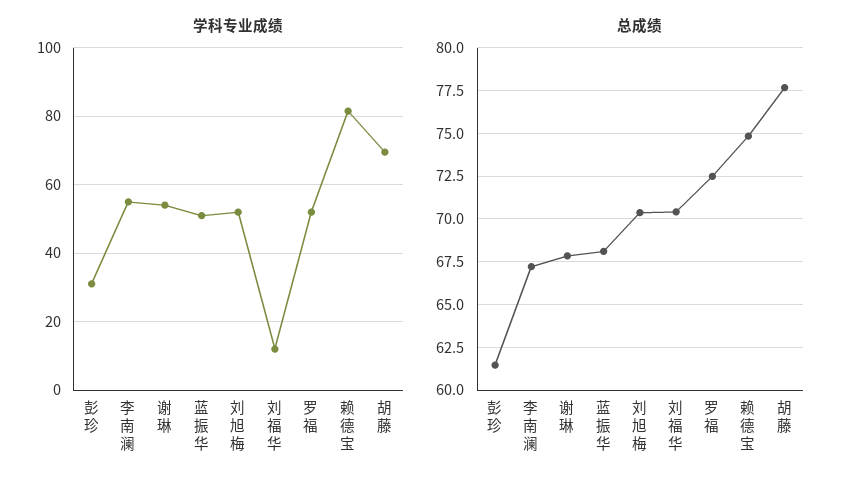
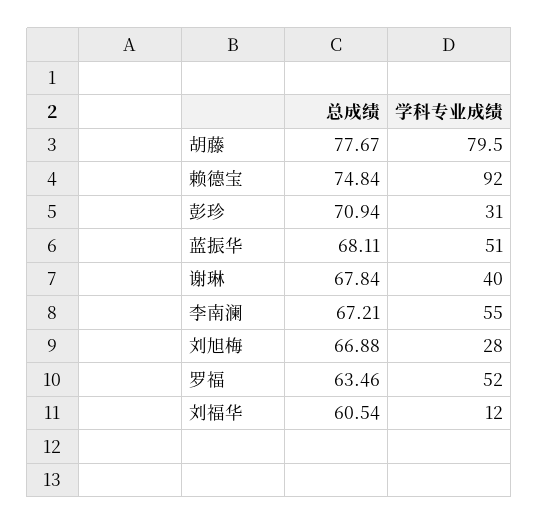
  {
    "学科专业成绩": {
      "彭珍": 31,
      "李南澜": 55,
-     "谢琳": 54,
+     "谢琳": 40,
      "蓝振华": 51,
-     "刘旭梅": 52,
+     "刘旭梅": 28,
      "刘福华": 12,
      "罗福": 52,
-     "赖德宝": 82,
+     "赖德宝": 92,
-     "胡藤": 70
+     "胡藤": 79.5
    },
    "总成绩": {
-     "彭珍": 61.5,
+     "彭珍": 70.94,
      "李南澜": 67.21,
      "谢琳": 67.84,
      "蓝振华": 68.11,
-     "刘旭梅": 70.5,
+     "刘旭梅": 66.88,
-     "刘福华": 70.5,
+     "刘福华": 60.54,
-     "罗福": 72.5,
+     "罗福": 63.46,
      "赖德宝": 74.84,
      "胡藤": 77.67
    }
  }

